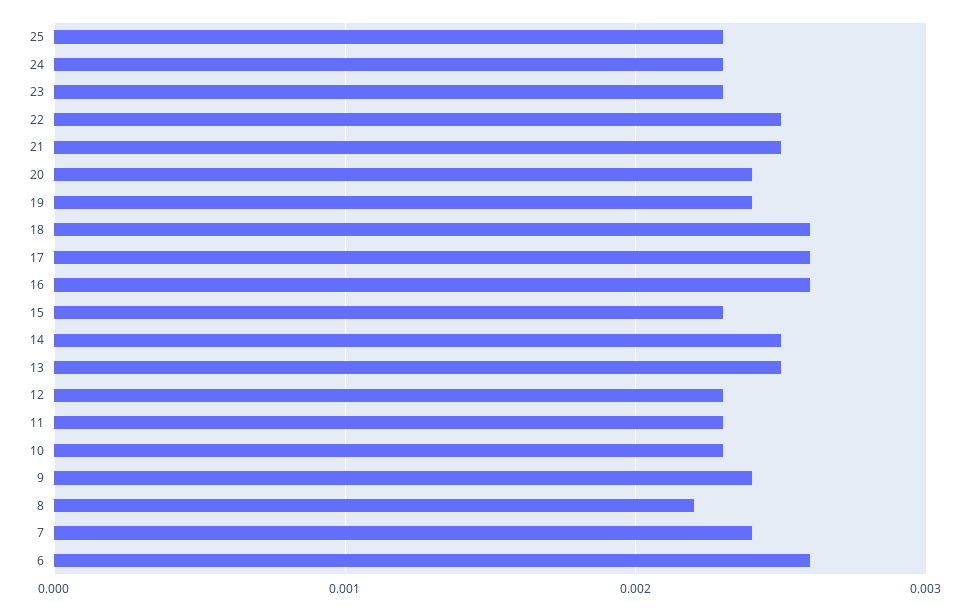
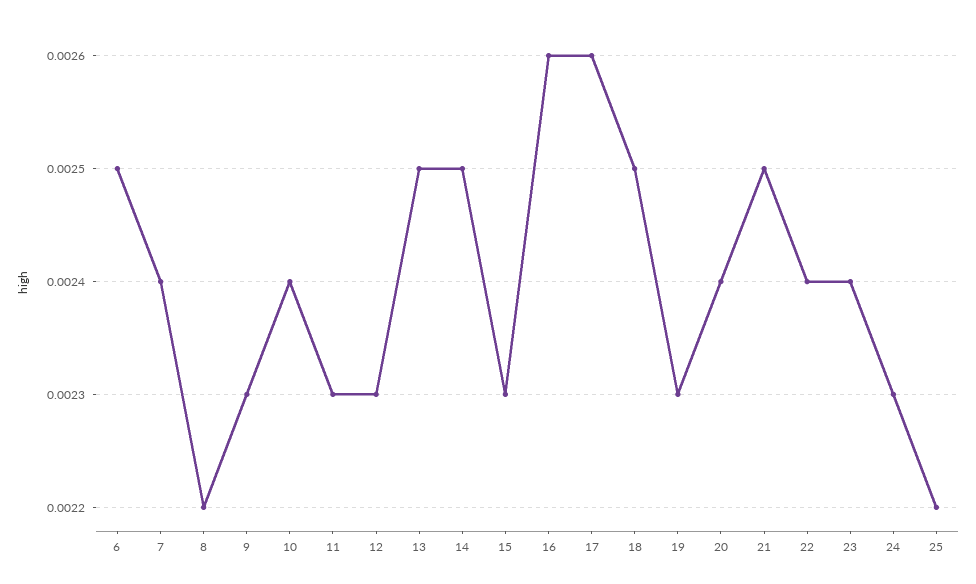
  {
-   "25": 0.0023,
+   "25": 0.0022,
    "24": 0.0023,
-   "23": 0.0023,
+   "23": 0.0024,
-   "22": 0.0025,
+   "22": 0.0024,
    "21": 0.0025,
    "20": 0.0024,
-   "19": 0.0024,
+   "19": 0.0023,
-   "18": 0.0026,
+   "18": 0.0025,
    "17": 0.0026,
    "16": 0.0026,
    "15": 0.0023,
    "14": 0.0025,
    "13": 0.0025,
    "12": 0.0023,
    "11": 0.0023,
-   "10": 0.0023,
+   "10": 0.0024,
-   "9": 0.0024,
+   "9": 0.0023,
    "8": 0.0022,
    "7": 0.0024,
-   "6": 0.0026
+   "6": 0.0025
  }

